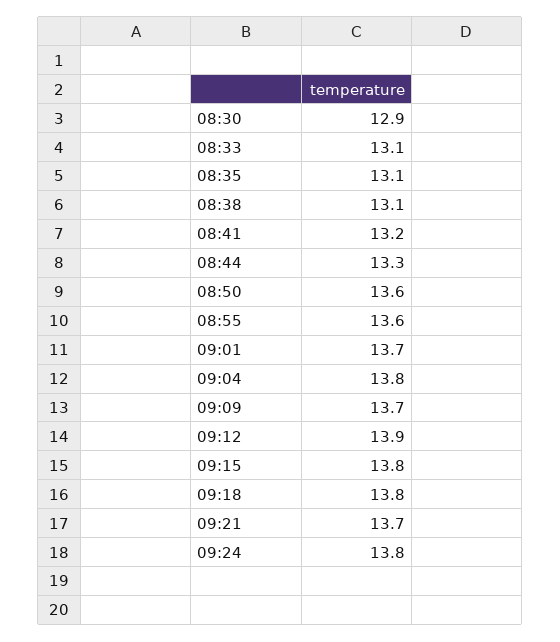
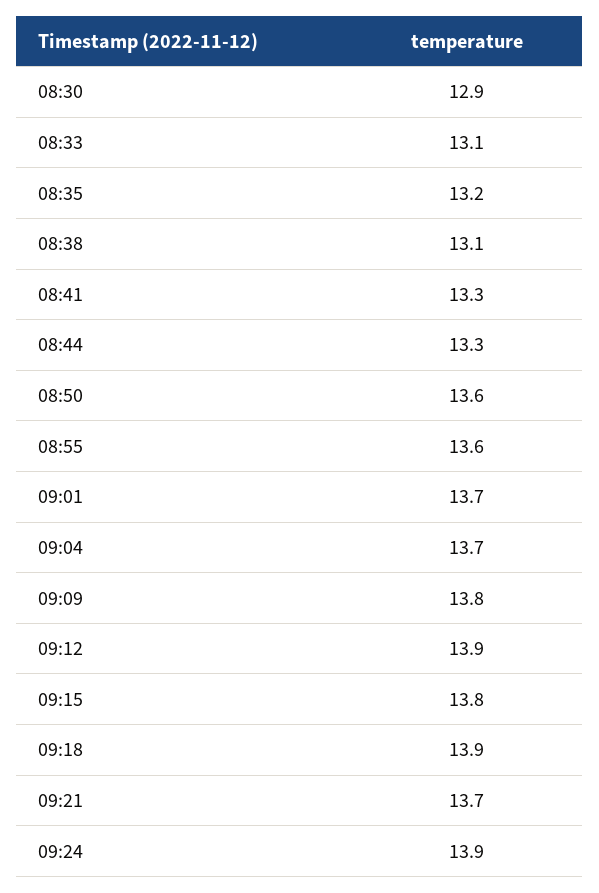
  {
    "08:30": 12.9,
    "08:33": 13.1,
-   "08:35": 13.1,
+   "08:35": 13.2,
    "08:38": 13.1,
-   "08:41": 13.2,
+   "08:41": 13.3,
    "08:44": 13.3,
    "08:50": 13.6,
    "08:55": 13.6,
    "09:01": 13.7,
-   "09:04": 13.8,
+   "09:04": 13.7,
-   "09:09": 13.7,
+   "09:09": 13.8,
    "09:12": 13.9,
    "09:15": 13.8,
-   "09:18": 13.8,
+   "09:18": 13.9,
    "09:21": 13.7,
-   "09:24": 13.8
+   "09:24": 13.9
  }

